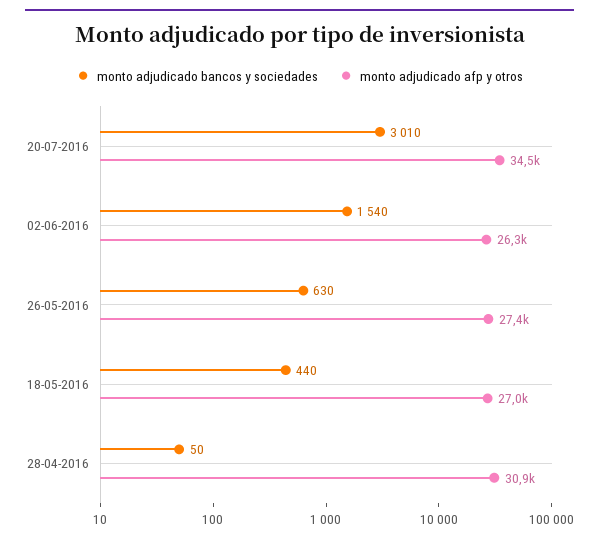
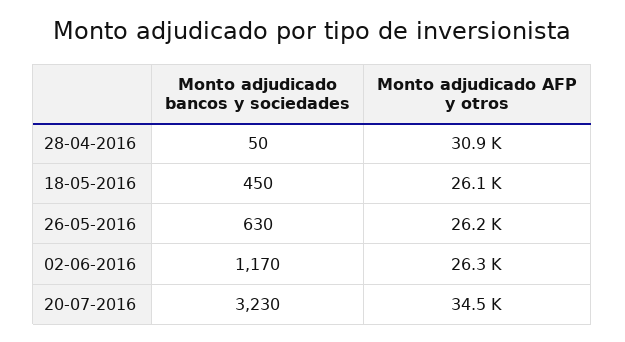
  {
    "monto adjudicado bancos y sociedades": {
-     "20-07-2016": 3010,
+     "20-07-2016": 3230,
-     "02-06-2016": 1540,
+     "02-06-2016": 1170,
      "26-05-2016": 630,
-     "18-05-2016": 440,
+     "18-05-2016": 450,
      "28-04-2016": 50
    },
    "monto adjudicado afp y otros": {
      "20-07-2016": 34500,
      "02-06-2016": 26300,
-     "26-05-2016": 27400,
+     "26-05-2016": 26200,
-     "18-05-2016": 27000,
+     "18-05-2016": 26100,
      "28-04-2016": 30900
    }
  }

